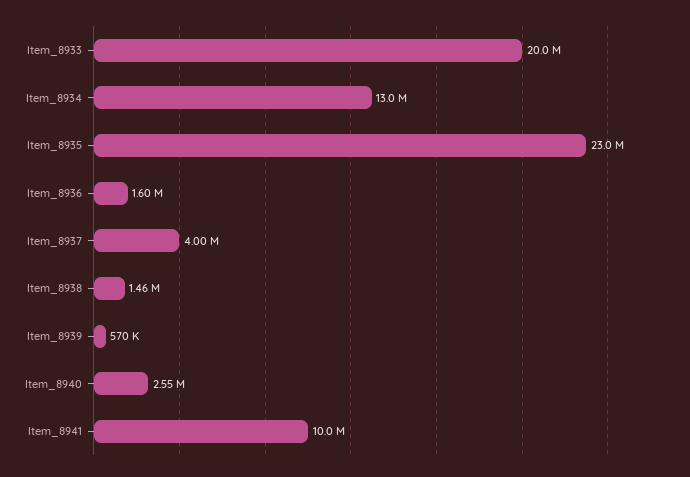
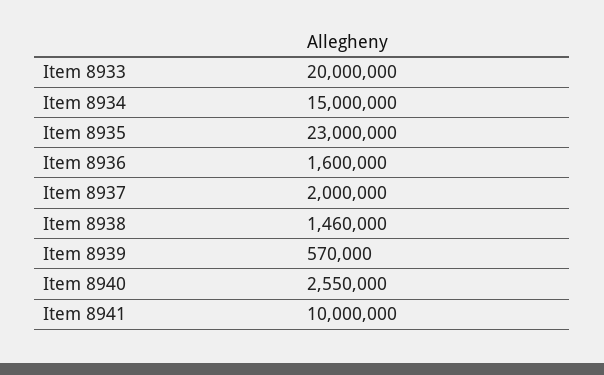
  {
    "Item_8933": 20000000,
-   "Item_8934": 13000000,
+   "Item_8934": 15000000,
    "Item_8935": 23000000,
    "Item_8936": 1600000,
-   "Item_8937": 4000000,
+   "Item_8937": 2000000,
    "Item_8938": 1460000,
    "Item_8939": 570000,
    "Item_8940": 2550000,
    "Item_8941": 10000000
  }

